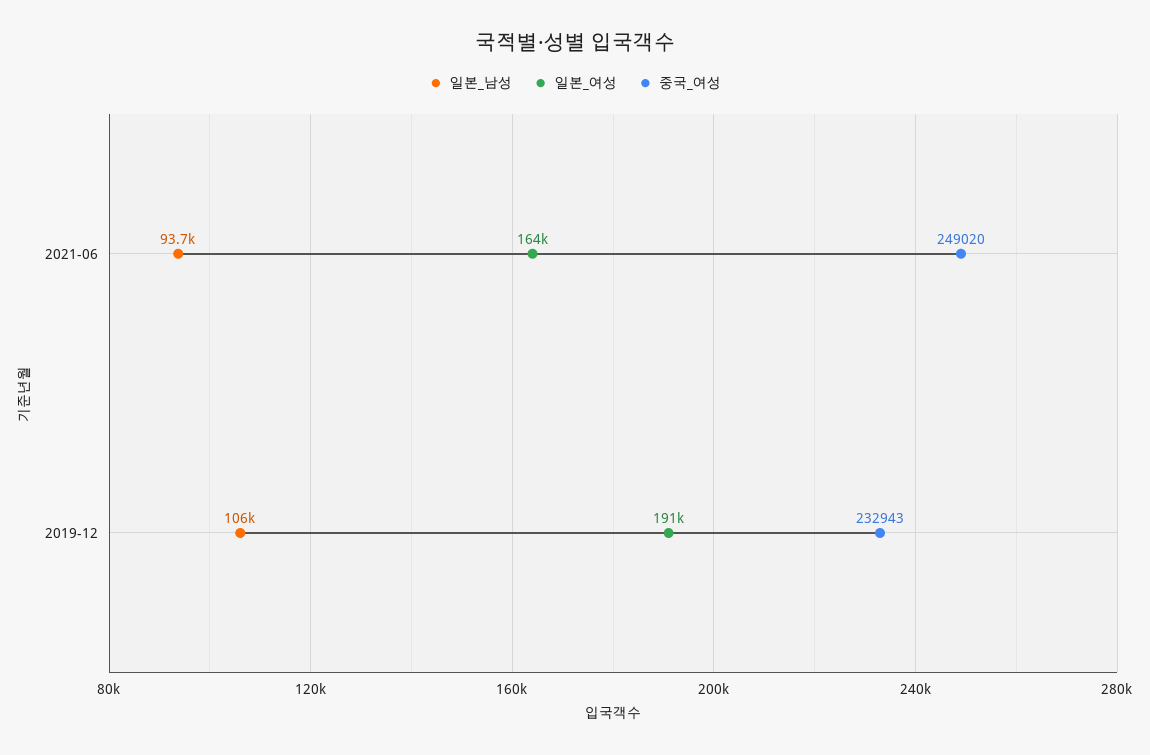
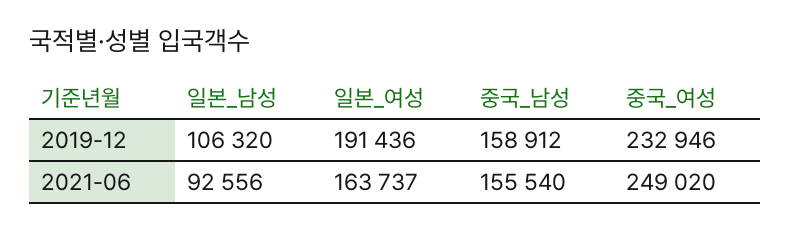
  {
    "일본_남성": {
-     "2021-06": 93700,
+     "2021-06": 92556,
      "2019-12": 106320
    },
    "일본_여성": {
      "2021-06": 163737,
      "2019-12": 191436
    },
    "중국_여성": {
      "2021-06": 249020,
-     "2019-12": 232943
+     "2019-12": 232946
-   }
+   },
+   "중국_남성": {
+     "2019-12": 158912,
+     "2021-06": 155540
+   }
  }

